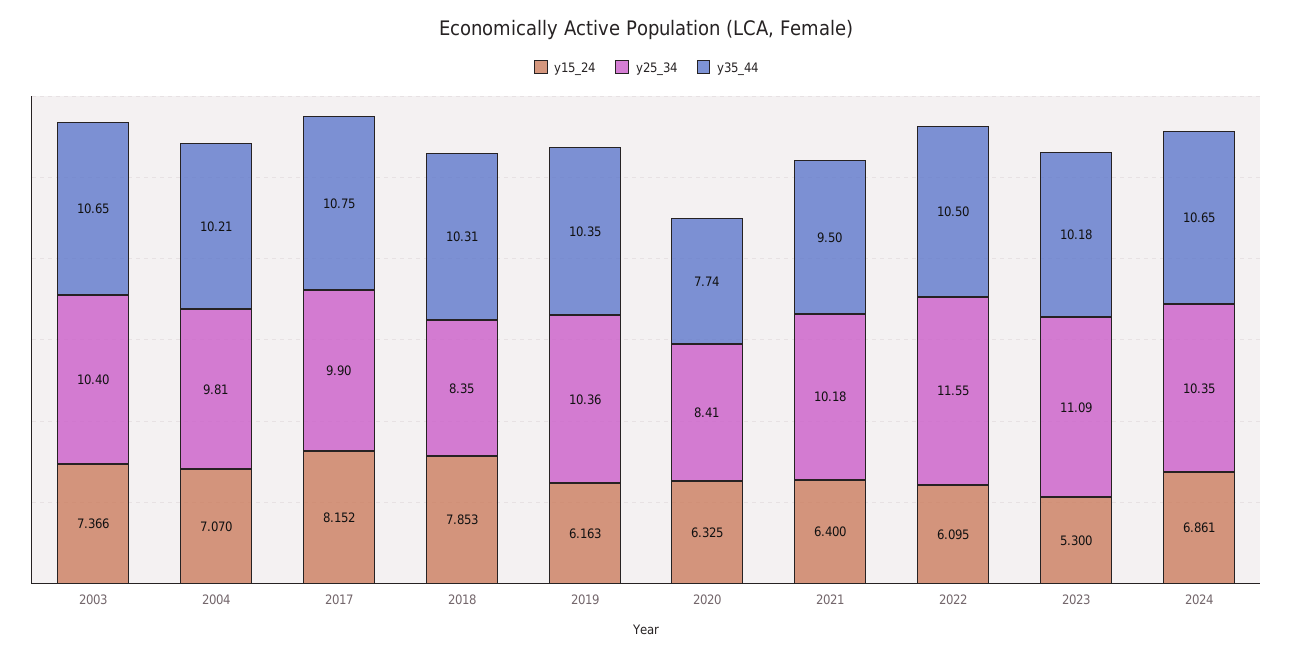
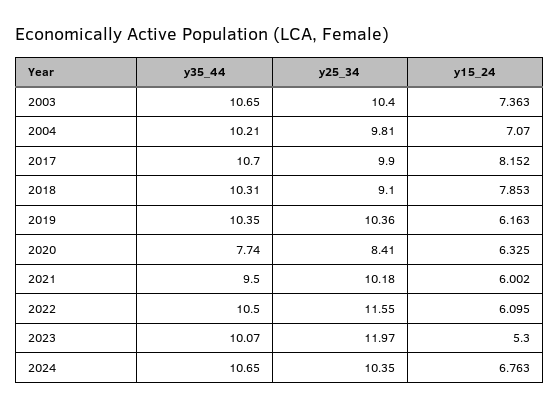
  {
    "y15_24": {
-     "2003": 7.366,
+     "2003": 7.363,
      "2004": 7.07,
      "2017": 8.152,
      "2018": 7.853,
      "2019": 6.163,
      "2020": 6.325,
-     "2021": 6.4,
+     "2021": 6.002,
      "2022": 6.095,
      "2023": 5.3,
-     "2024": 6.861
+     "2024": 6.763
    },
    "y25_34": {
      "2003": 10.4,
      "2004": 9.81,
      "2017": 9.9,
-     "2018": 8.35,
+     "2018": 9.1,
      "2019": 10.36,
      "2020": 8.41,
      "2021": 10.18,
      "2022": 11.55,
-     "2023": 11.09,
+     "2023": 11.97,
      "2024": 10.35
    },
    "y35_44": {
      "2003": 10.65,
      "2004": 10.21,
-     "2017": 10.75,
+     "2017": 10.7,
      "2018": 10.31,
      "2019": 10.35,
      "2020": 7.74,
      "2021": 9.5,
      "2022": 10.5,
-     "2023": 10.18,
+     "2023": 10.07,
      "2024": 10.65
    }
  }

